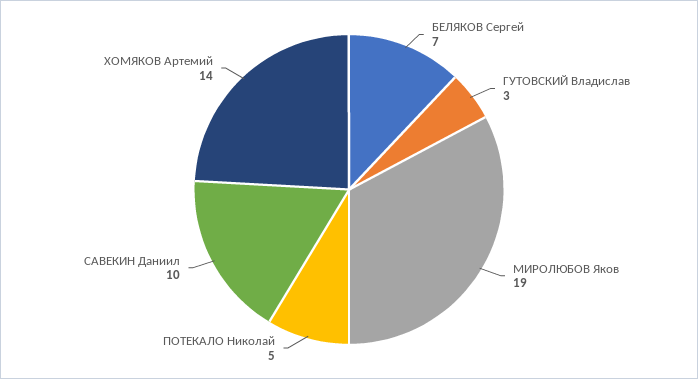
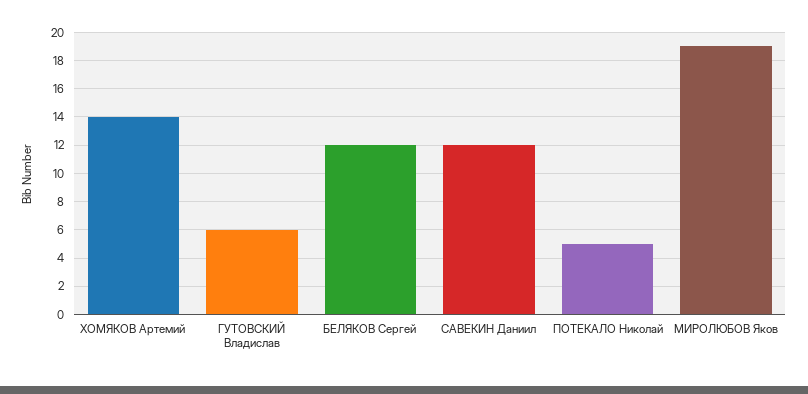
  {
-   "БЕЛЯКОВ Сергей": 7,
+   "БЕЛЯКОВ Сергей": 12,
-   "ГУТОВСКИЙ Владислав": 3,
+   "ГУТОВСКИЙ Владислав": 6,
    "МИРОЛЮБОВ Яков": 19,
    "ПОТЕКАЛО Николай": 5,
-   "САВЕКИН Даниил": 10,
+   "САВЕКИН Даниил": 12,
    "ХОМЯКОВ Артемий": 14
  }

